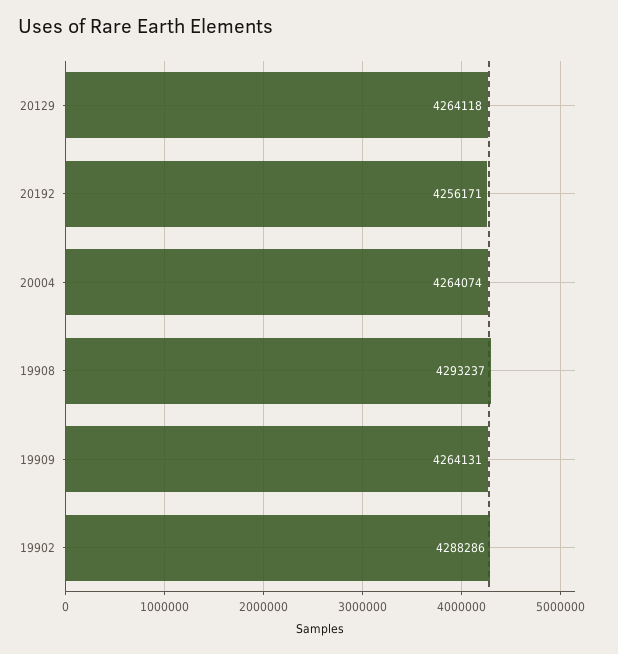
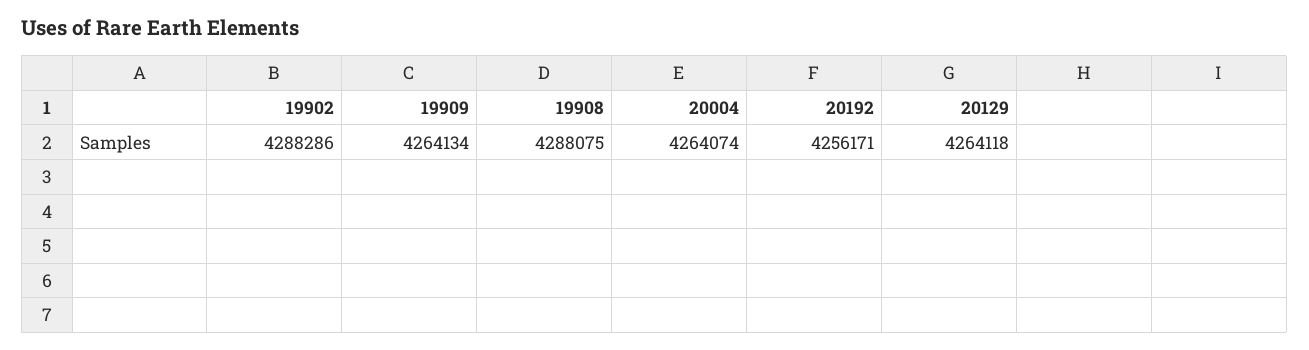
  {
    "20129": 4264118,
    "20192": 4256171,
    "20004": 4264074,
-   "19908": 4293237,
+   "19908": 4288075,
-   "19909": 4264131,
+   "19909": 4264134,
    "19902": 4288286
  }

